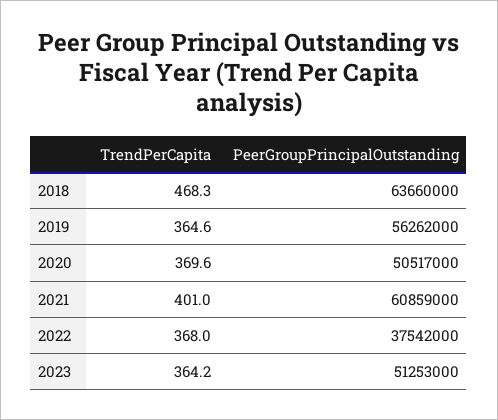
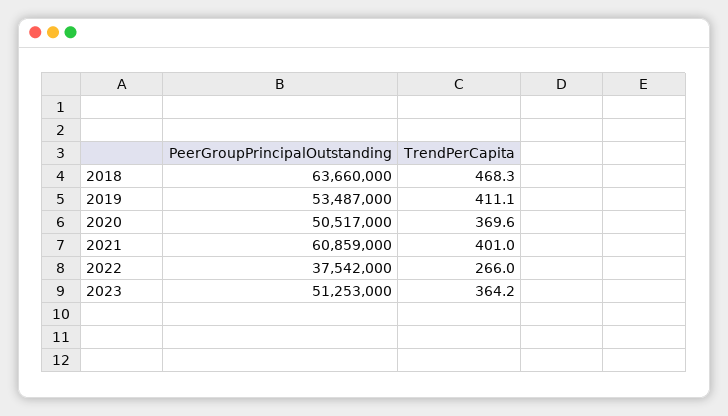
  {
    "TrendPerCapita": {
      "2018": 468.3,
-     "2019": 364.6,
+     "2019": 411.1,
      "2020": 369.6,
      "2021": 401,
-     "2022": 368,
+     "2022": 266,
      "2023": 364.2
    },
    "PeerGroupPrincipalOutstanding": {
      "2018": 63660000,
-     "2019": 56262000,
+     "2019": 53487000,
      "2020": 50517000,
      "2021": 60859000,
      "2022": 37542000,
      "2023": 51253000
    }
  }

